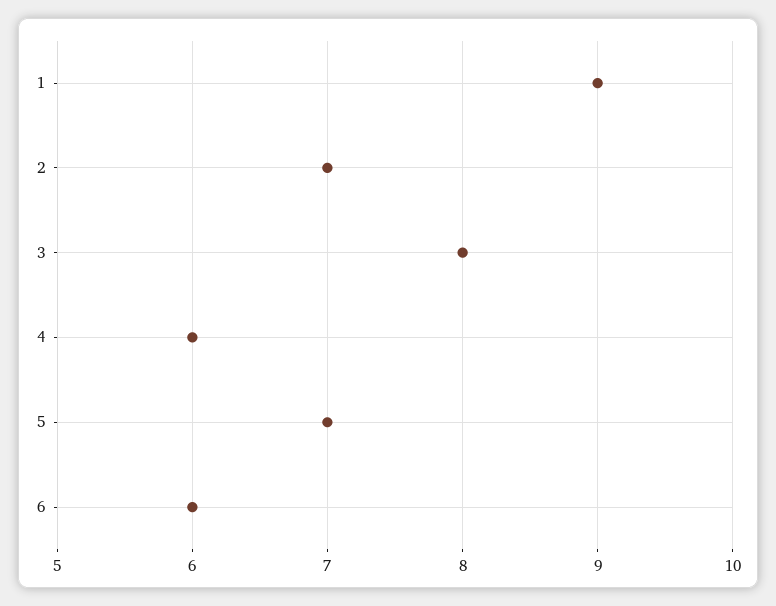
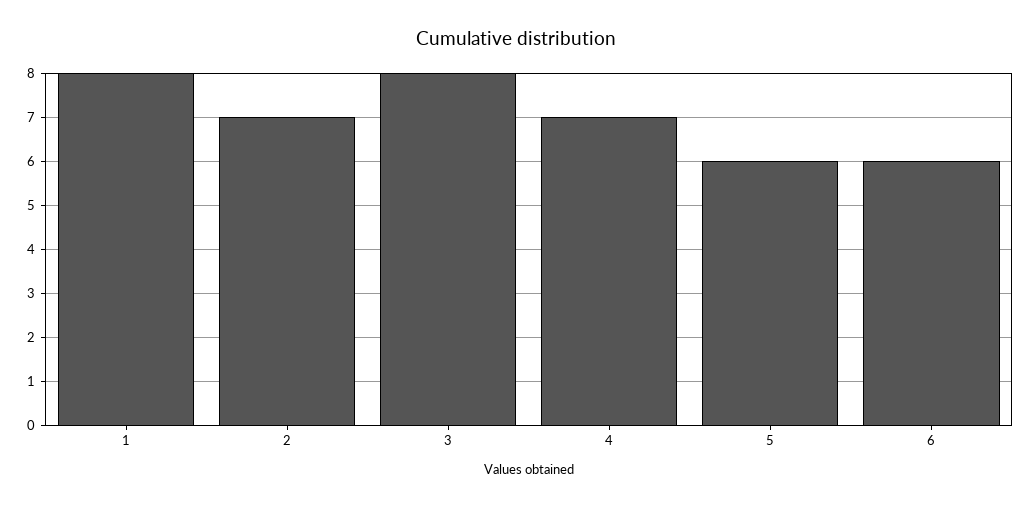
  {
-   "1": 9,
+   "1": 8,
    "2": 7,
    "3": 8,
-   "4": 6,
+   "4": 7,
-   "5": 7,
+   "5": 6,
    "6": 6
  }

